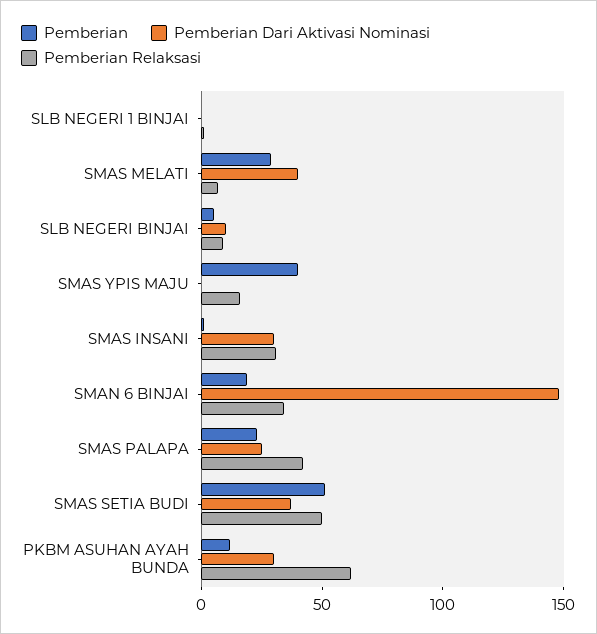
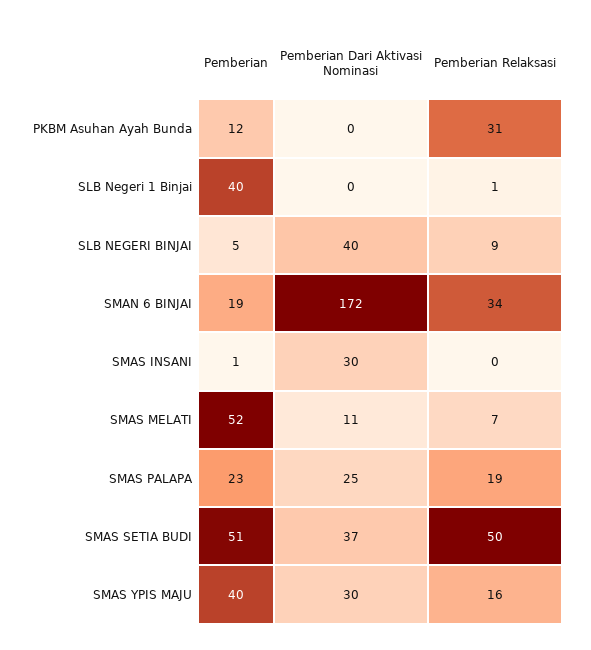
  {
    "Pemberian": {
-     "SLB NEGERI 1 BINJAI": 0,
+     "SLB NEGERI 1 BINJAI": 40,
-     "SMAS MELATI": 30,
+     "SMAS MELATI": 52,
      "SLB NEGERI BINJAI": 5,
      "SMAS YPIS MAJU": 40,
      "SMAS INSANI": 1,
      "SMAN 6 BINJAI": 19,
      "SMAS PALAPA": 23,
      "SMAS SETIA BUDI": 51,
      "PKBM ASUHAN AYAH BUNDA": 12
    },
    "Pemberian Dari Aktivasi Nominasi": {
      "SLB NEGERI 1 BINJAI": 0,
-     "SMAS MELATI": 40,
+     "SMAS MELATI": 11,
-     "SLB NEGERI BINJAI": 10,
+     "SLB NEGERI BINJAI": 40,
-     "SMAS YPIS MAJU": 0,
+     "SMAS YPIS MAJU": 30,
      "SMAS INSANI": 30,
-     "SMAN 6 BINJAI": 150,
+     "SMAN 6 BINJAI": 172,
      "SMAS PALAPA": 25,
      "SMAS SETIA BUDI": 37,
-     "PKBM ASUHAN AYAH BUNDA": 30
+     "PKBM ASUHAN AYAH BUNDA": 0
    },
    "Pemberian Relaksasi": {
      "SLB NEGERI 1 BINJAI": 1,
      "SMAS MELATI": 7,
      "SLB NEGERI BINJAI": 9,
      "SMAS YPIS MAJU": 16,
-     "SMAS INSANI": 30,
+     "SMAS INSANI": 0,
      "SMAN 6 BINJAI": 34,
-     "SMAS PALAPA": 40,
+     "SMAS PALAPA": 19,
      "SMAS SETIA BUDI": 50,
-     "PKBM ASUHAN AYAH BUNDA": 60
+     "PKBM ASUHAN AYAH BUNDA": 31
    }
  }

